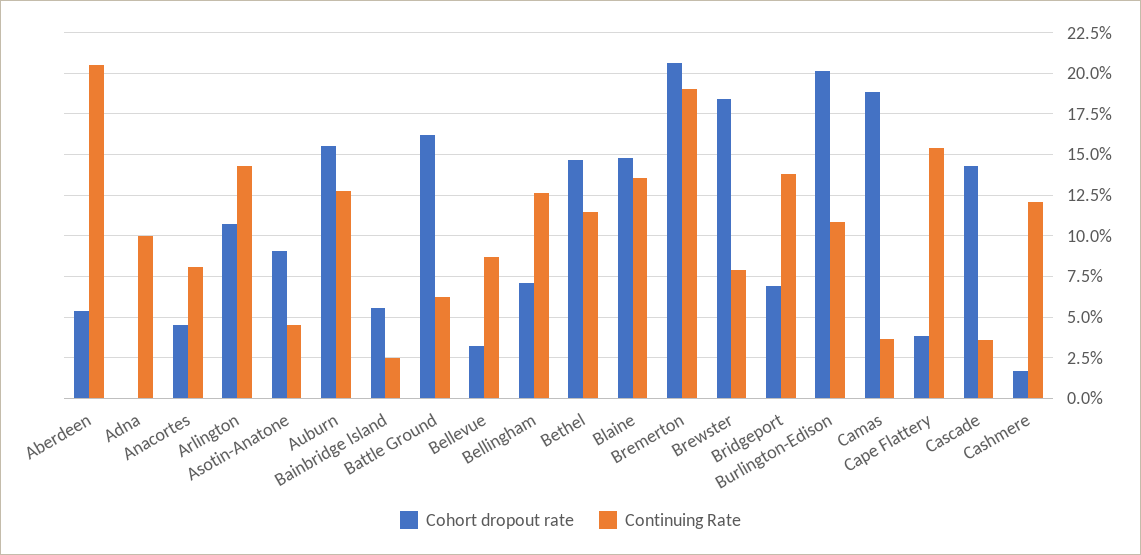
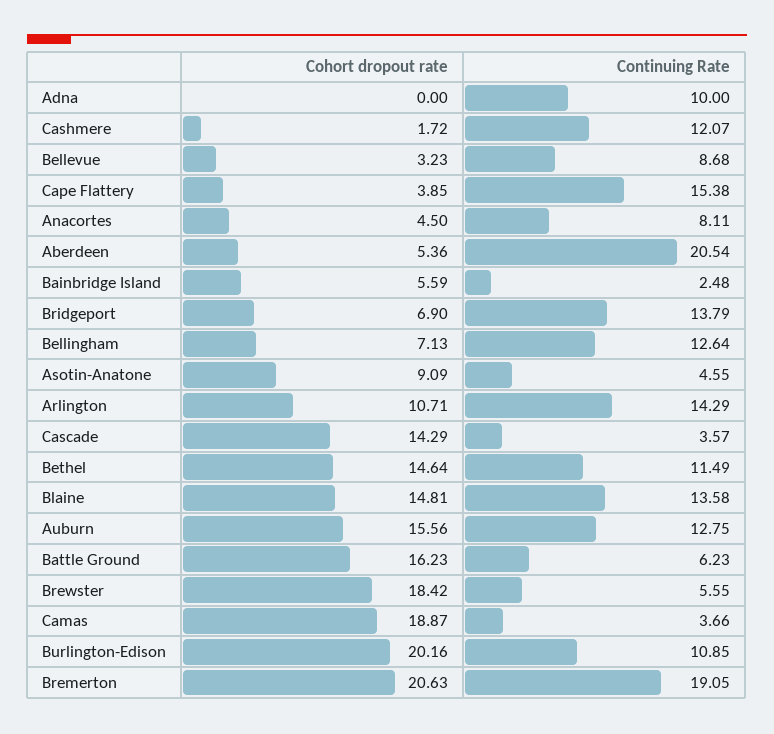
  {
    "Cohort dropout rate": {
      "Aberdeen": 5.36,
      "Adna": 0,
      "Anacortes": 4.5,
      "Arlington": 10.71,
      "Asotin-Anatone": 9.09,
      "Auburn": 15.56,
      "Bainbridge Island": 5.59,
      "Battle Ground": 16.23,
      "Bellevue": 3.23,
      "Bellingham": 7.13,
      "Bethel": 14.64,
      "Blaine": 14.81,
      "Bremerton": 20.63,
      "Brewster": 18.42,
      "Bridgeport": 6.9,
      "Burlington-Edison": 20.16,
      "Camas": 18.87,
      "Cape Flattery": 3.85,
      "Cascade": 14.29,
      "Cashmere": 1.72
    },
    "Continuing Rate": {
      "Aberdeen": 20.54,
      "Adna": 10,
      "Anacortes": 8.11,
      "Arlington": 14.29,
      "Asotin-Anatone": 4.55,
      "Auburn": 12.75,
      "Bainbridge Island": 2.48,
      "Battle Ground": 6.23,
      "Bellevue": 8.68,
      "Bellingham": 12.64,
      "Bethel": 11.49,
      "Blaine": 13.58,
      "Bremerton": 19.05,
-     "Brewster": 8,
+     "Brewster": 5.55,
      "Bridgeport": 13.79,
      "Burlington-Edison": 10.85,
      "Camas": 3.66,
      "Cape Flattery": 15.38,
      "Cascade": 3.57,
      "Cashmere": 12.07
    }
  }

